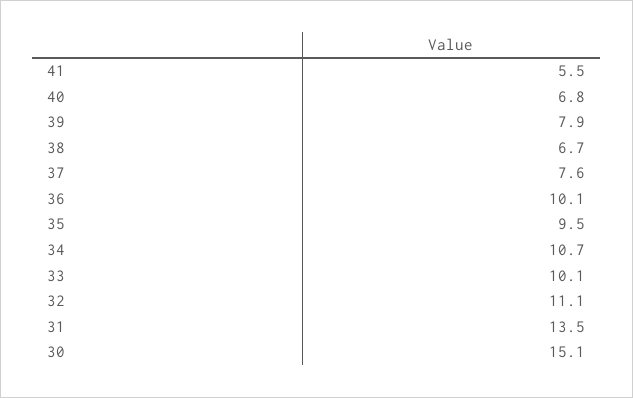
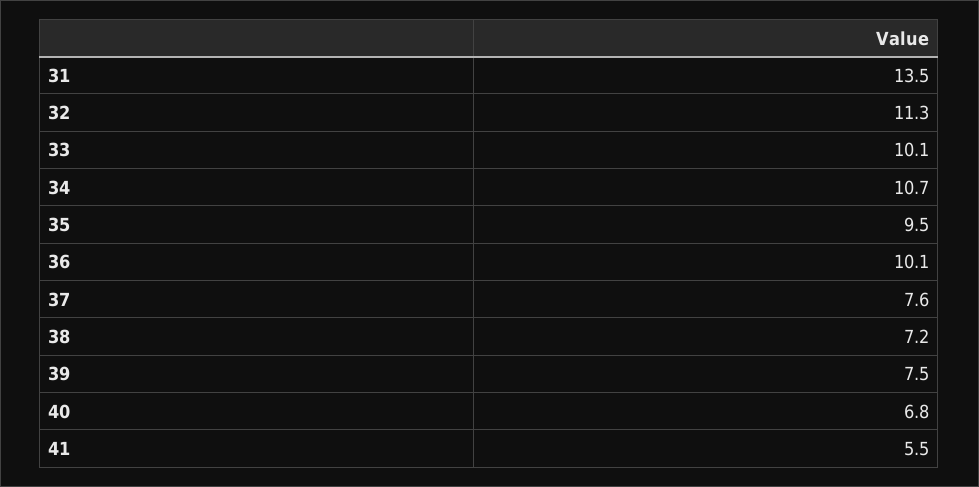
  {
    "41": 5.5,
    "40": 6.8,
-   "39": 7.9,
+   "39": 7.5,
-   "38": 6.7,
+   "38": 7.2,
    "37": 7.6,
    "36": 10.1,
    "35": 9.5,
    "34": 10.7,
    "33": 10.1,
-   "32": 11.1,
+   "32": 11.3,
-   "31": 13.5,
+   "31": 13.5
-   "30": 15.1
  }

